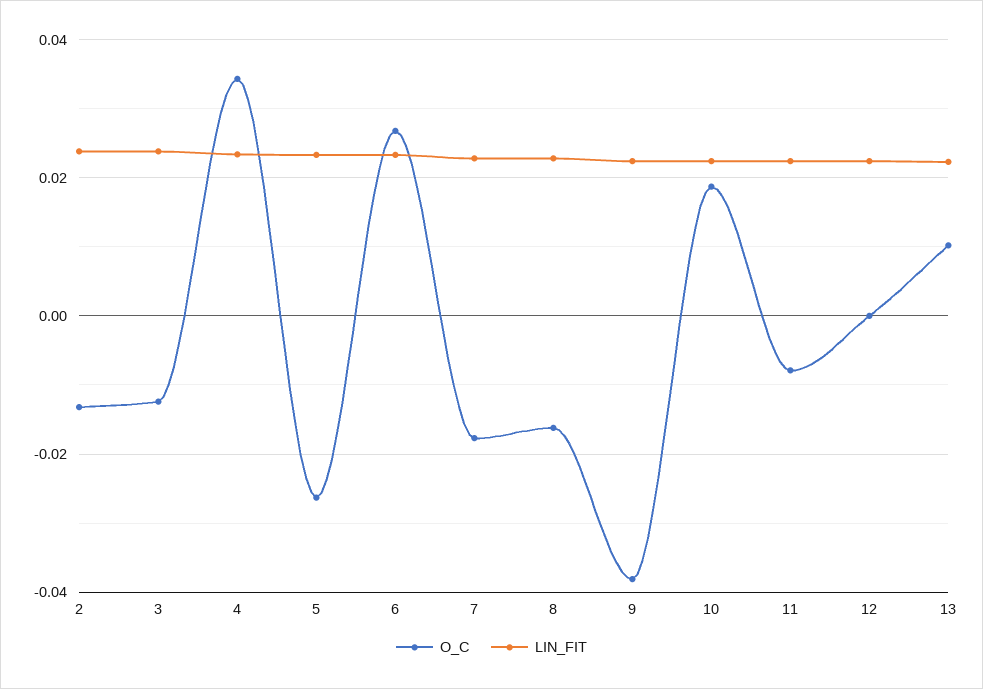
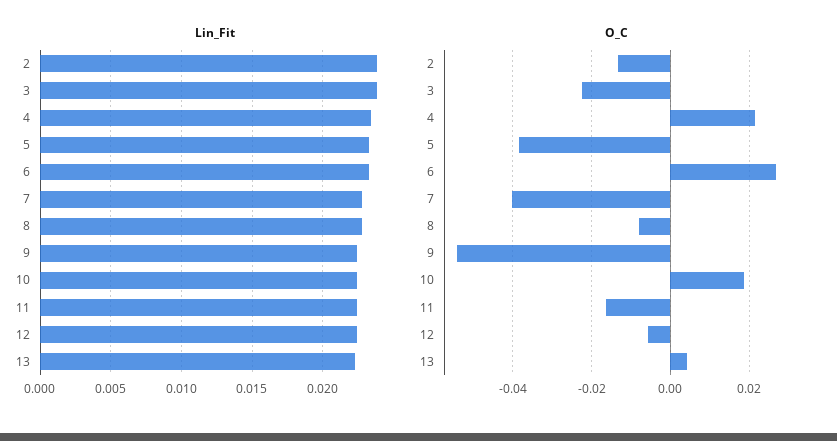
  {
    "O_C": {
      "2": -0.014,
-     "3": -0.012,
+     "3": -0.022,
-     "4": 0.034,
+     "4": 0.022,
-     "5": -0.026,
+     "5": -0.038,
      "6": 0.026,
-     "7": -0.018,
+     "7": -0.04,
-     "8": -0.016,
+     "8": -0.008,
-     "9": -0.038,
+     "9": -0.054,
      "10": 0.018,
-     "11": -0.008,
+     "11": -0.016,
-     "12": 0,
+     "12": -0.006,
-     "13": 0.01
+     "13": 0.004
    },
    "LIN_FIT": {
      "2": 0.024,
      "3": 0.024,
      "4": 0.0235,
      "5": 0.0235,
      "6": 0.0235,
      "7": 0.023,
      "8": 0.023,
      "9": 0.0225,
      "10": 0.0225,
      "11": 0.0225,
      "12": 0.0225,
      "13": 0.0225
    }
  }

